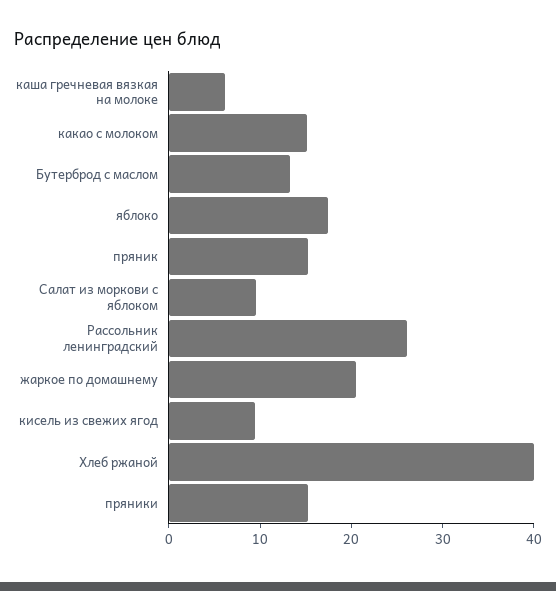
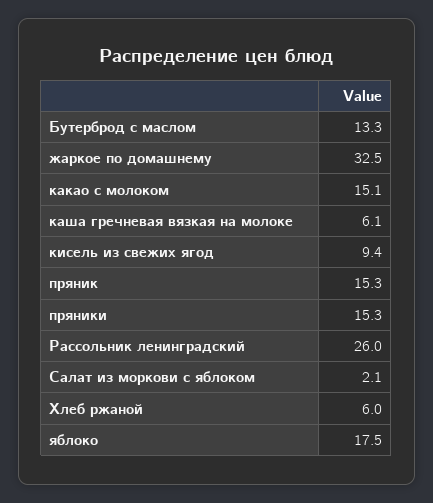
  {
    "каша гречневая вязкая на молоке": 6.1,
    "какао с молоком": 15.1,
    "Бутерброд с маслом": 13.3,
    "яблоко": 17.5,
    "пряник": 15.3,
-   "Салат из моркови с яблоком": 10,
+   "Салат из моркови с яблоком": 2.1,
    "Рассольник ленинградский": 26,
-   "жаркое по домашнему": 20,
+   "жаркое по домашнему": 32.5,
    "кисель из свежих ягод": 9.4,
-   "Хлеб ржаной": 40,
+   "Хлеб ржаной": 6,
    "пряники": 15.3
  }

